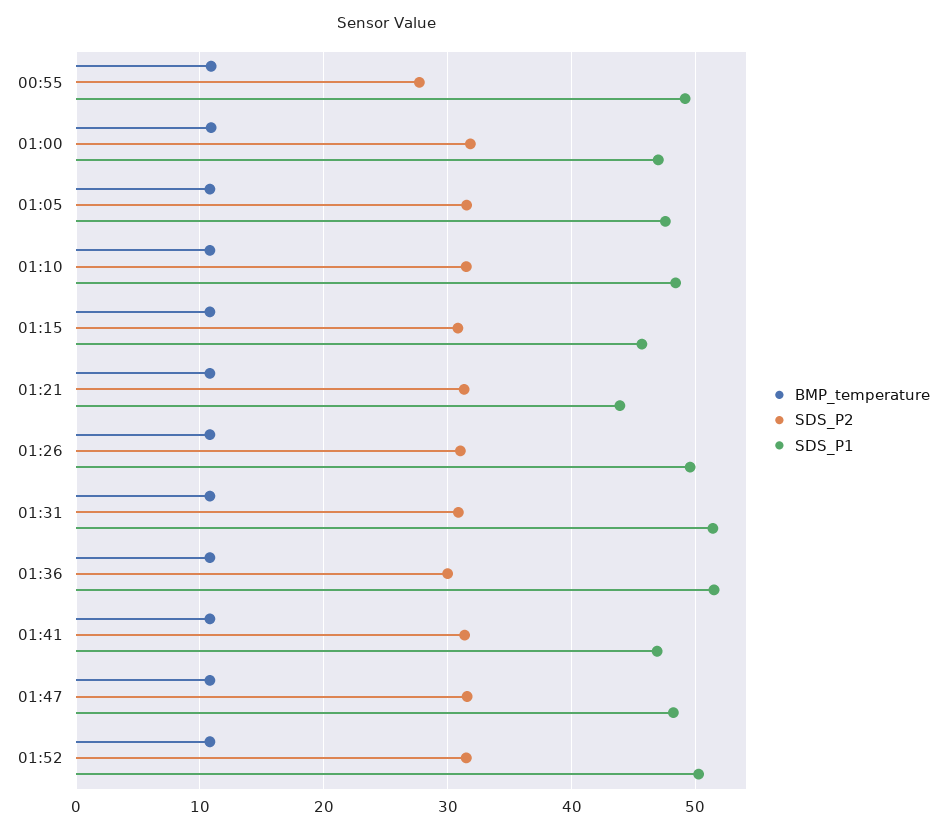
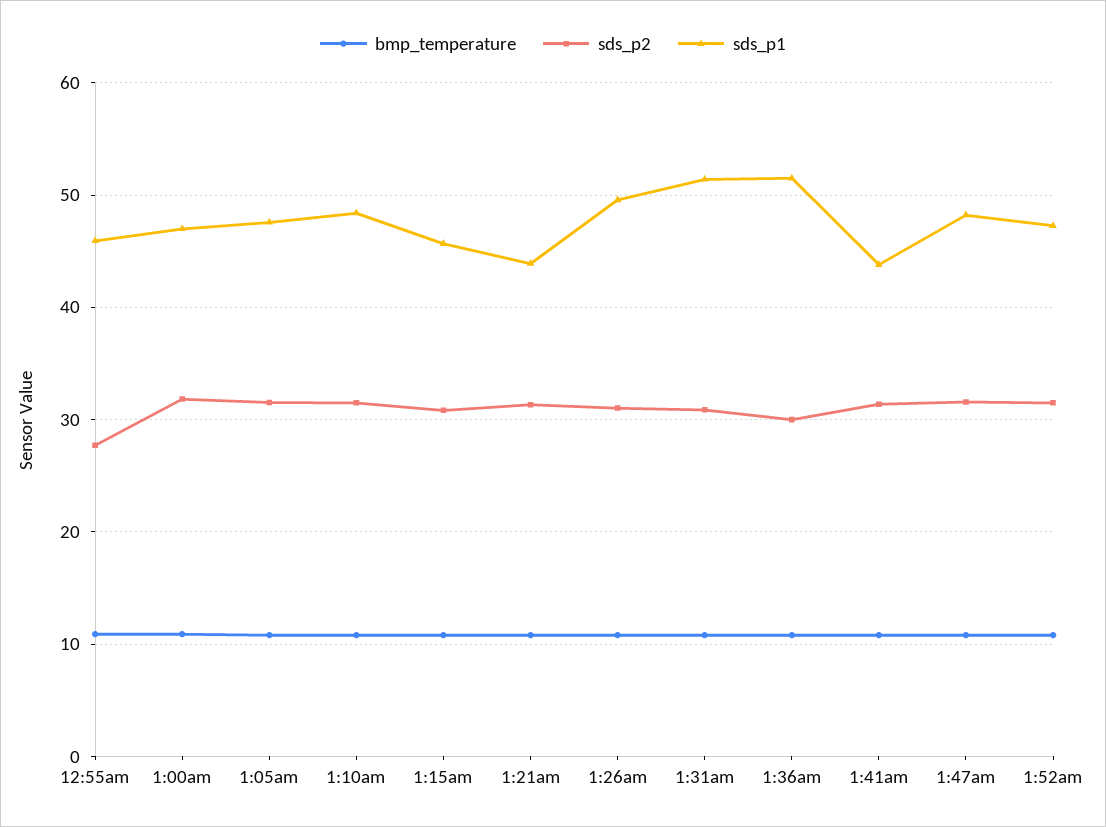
  {
    "BMP_temperature": {
      "00:55": 11,
      "01:00": 11,
      "01:05": 11,
      "01:10": 11,
      "01:15": 11,
      "01:21": 11,
      "01:26": 11,
      "01:31": 11,
      "01:36": 11,
      "01:41": 11,
      "01:47": 11,
      "01:52": 11
    },
    "SDS_P2": {
      "00:55": 28,
      "01:00": 32,
      "01:05": 32,
      "01:10": 32,
      "01:15": 31,
      "01:21": 31,
      "01:26": 31,
      "01:31": 31,
      "01:36": 30,
      "01:41": 31,
      "01:47": 32,
      "01:52": 32
    },
    "SDS_P1": {
-     "00:55": 49,
+     "00:55": 46,
      "01:00": 47,
      "01:05": 48,
      "01:10": 48,
      "01:15": 46,
      "01:21": 44,
      "01:26": 50,
      "01:31": 51,
      "01:36": 52,
-     "01:41": 47,
+     "01:41": 44,
      "01:47": 48,
-     "01:52": 50
+     "01:52": 47
    }
  }

